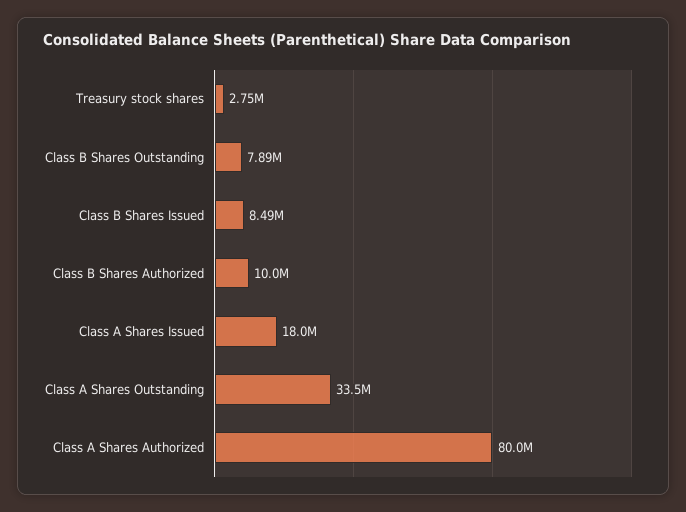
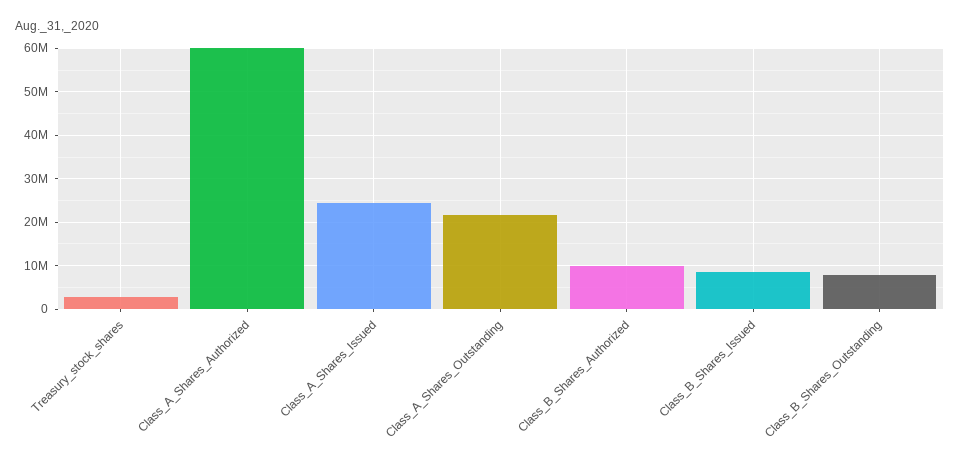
  {
    "Treasury stock shares": 2750000,
    "Class B Shares Outstanding": 7890000,
    "Class B Shares Issued": 8490000,
    "Class B Shares Authorized": 10000000,
-   "Class A Shares Issued": 18000000,
+   "Class A Shares Issued": 24000000,
-   "Class A Shares Outstanding": 33500000,
+   "Class A Shares Outstanding": 22000000,
-   "Class A Shares Authorized": 80000000
+   "Class A Shares Authorized": 60000000
  }

